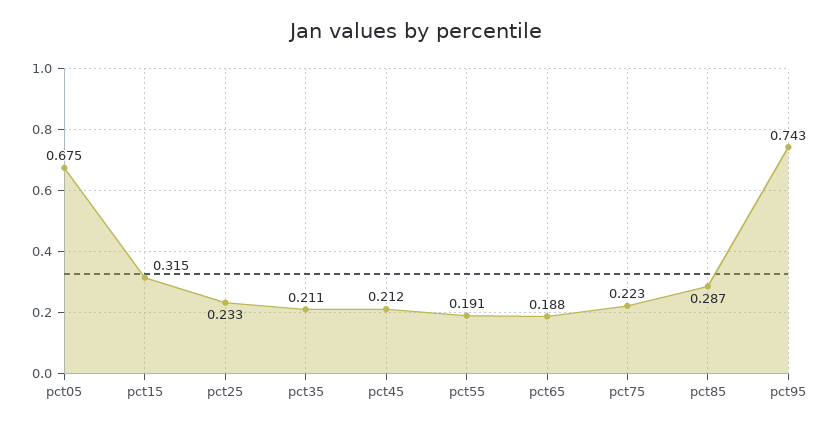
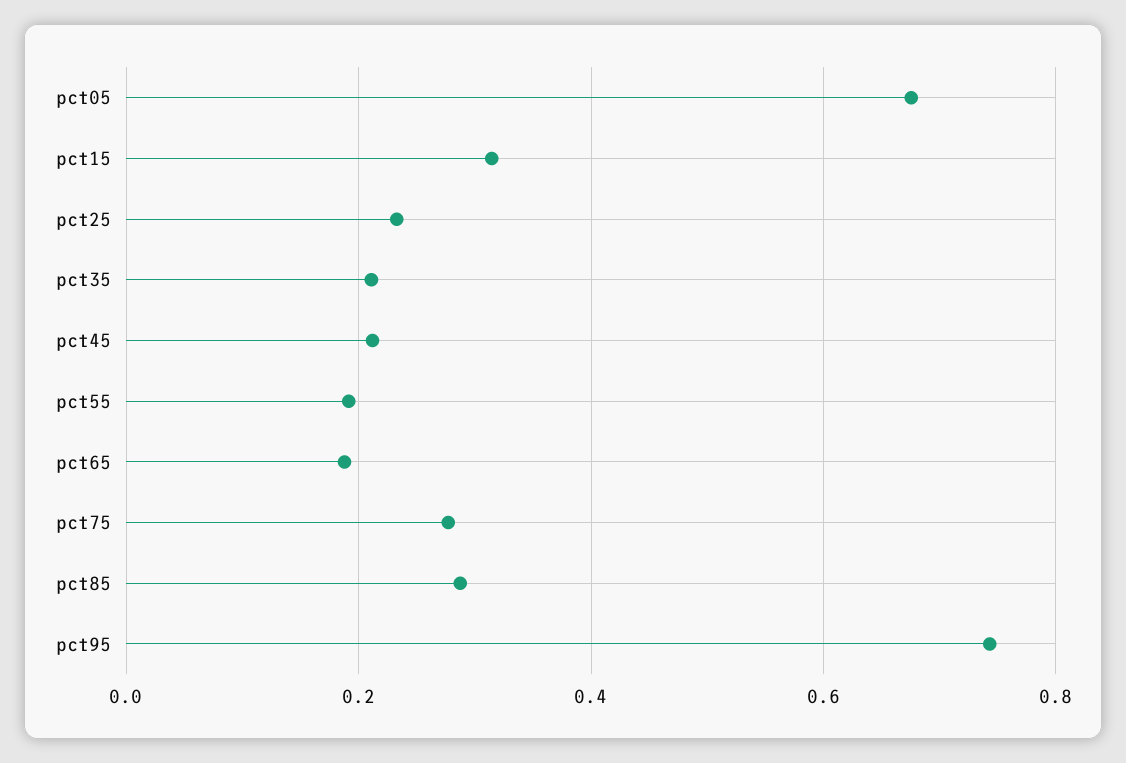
  {
    "pct05": 0.675,
    "pct15": 0.315,
    "pct25": 0.233,
    "pct35": 0.211,
    "pct45": 0.212,
    "pct55": 0.191,
    "pct65": 0.188,
-   "pct75": 0.223,
+   "pct75": 0.28,
    "pct85": 0.287,
    "pct95": 0.743
  }

